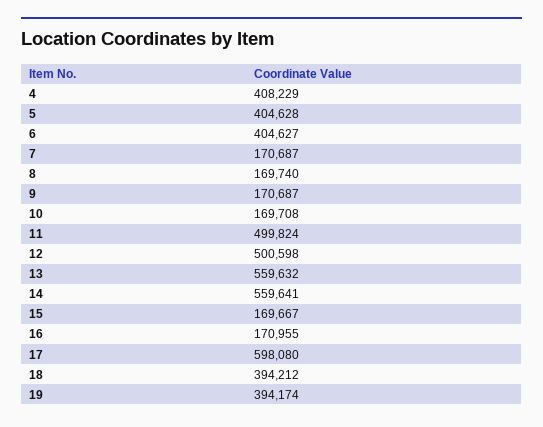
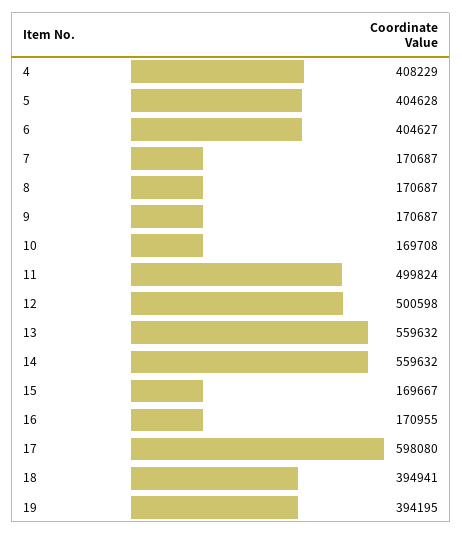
  {
    "4": 408229,
    "5": 404628,
    "6": 404627,
    "7": 170687,
-   "8": 169740,
+   "8": 170687,
    "9": 170687,
    "10": 169708,
    "11": 499824,
    "12": 500598,
    "13": 559632,
-   "14": 559641,
+   "14": 559632,
    "15": 169667,
    "16": 170955,
    "17": 598080,
-   "18": 394212,
+   "18": 394941,
-   "19": 394174
+   "19": 394195
  }

